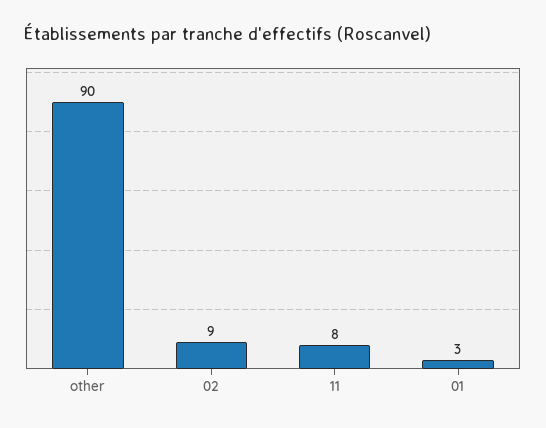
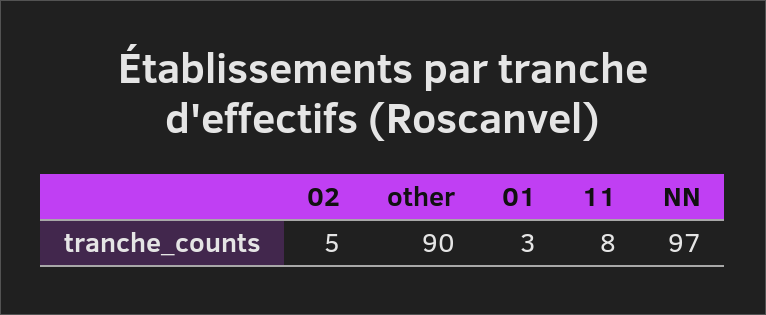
  {
    "other": 90,
-   "02": 9,
+   "02": 5,
    "11": 8,
-   "01": 3
+   "01": 3,
+   "NN": 97
  }

